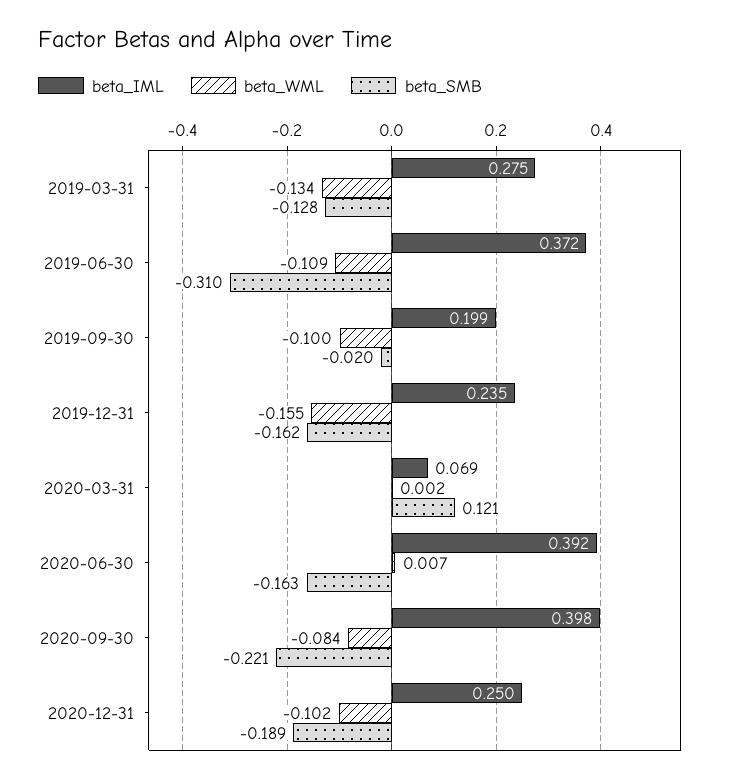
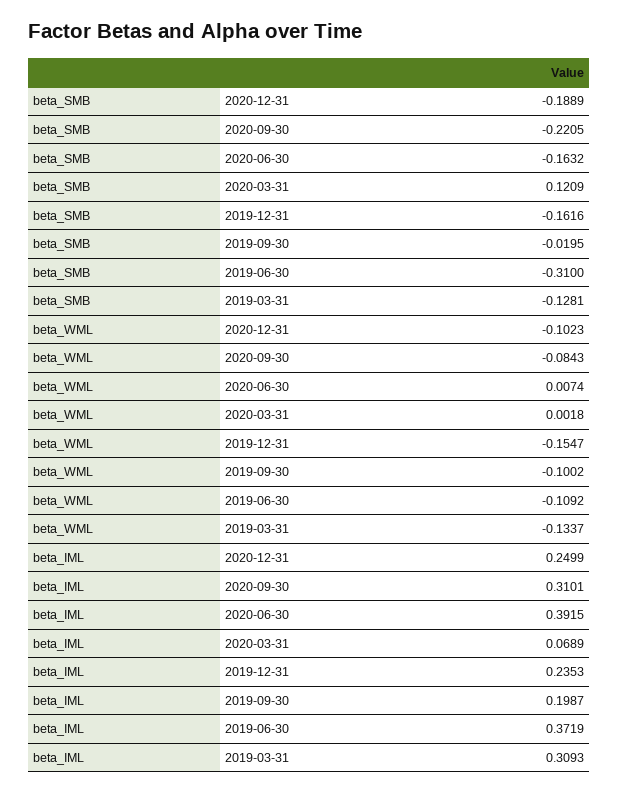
  {
    "beta_IML": {
-     "2019-03-31": 0.275,
+     "2019-03-31": 0.3093,
      "2019-06-30": 0.3719,
      "2019-09-30": 0.1987,
      "2019-12-31": 0.2353,
      "2020-03-31": 0.0689,
      "2020-06-30": 0.3915,
-     "2020-09-30": 0.398,
+     "2020-09-30": 0.3101,
      "2020-12-31": 0.2499
    },
    "beta_WML": {
      "2019-03-31": -0.1337,
      "2019-06-30": -0.1092,
      "2019-09-30": -0.1002,
      "2019-12-31": -0.1547,
      "2020-03-31": 0.0018,
      "2020-06-30": 0.0074,
      "2020-09-30": -0.0843,
      "2020-12-31": -0.1023
    },
    "beta_SMB": {
      "2019-03-31": -0.1281,
      "2019-06-30": -0.31,
      "2019-09-30": -0.0195,
      "2019-12-31": -0.1616,
      "2020-03-31": 0.1209,
      "2020-06-30": -0.1632,
      "2020-09-30": -0.2205,
      "2020-12-31": -0.1889
    }
  }

